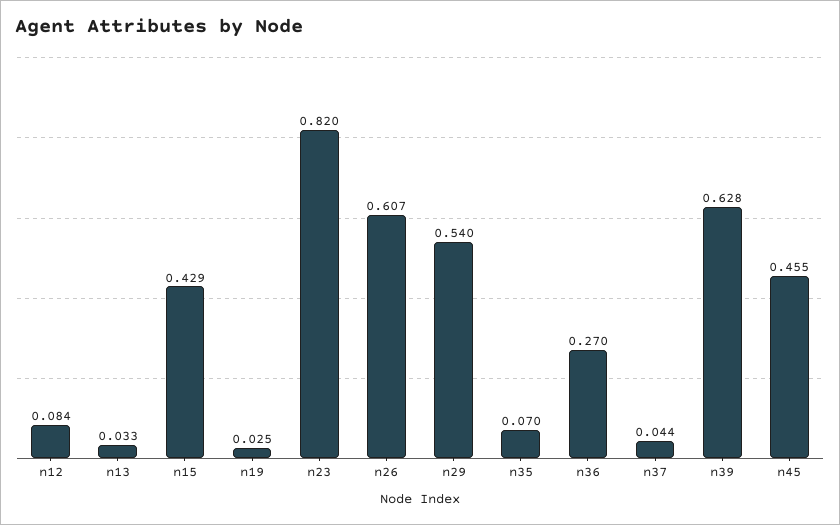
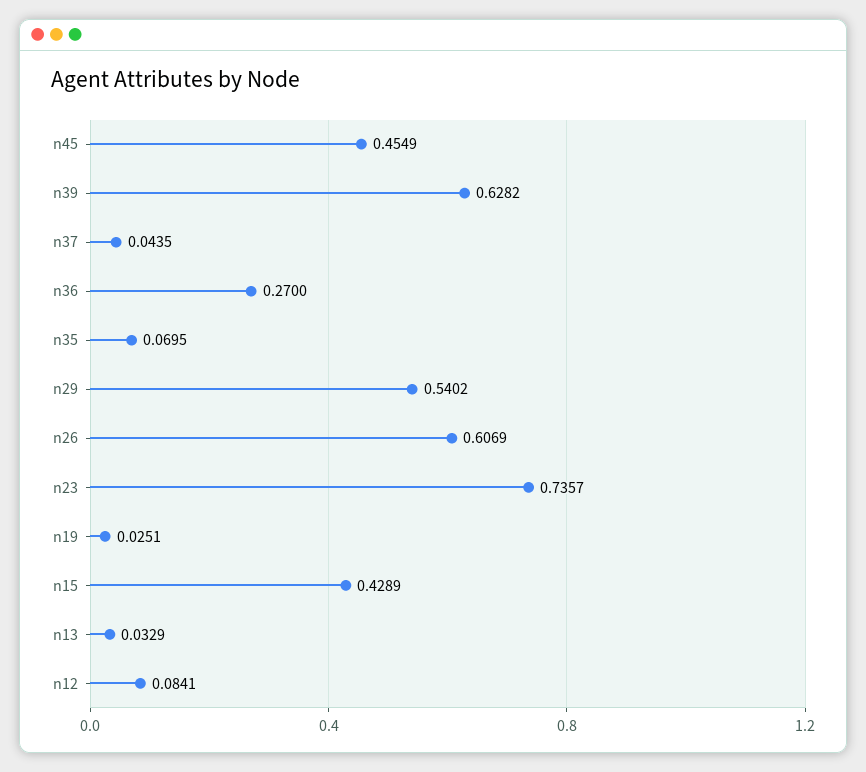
  {
    "n12": 0.0841,
    "n13": 0.0329,
    "n15": 0.4289,
    "n19": 0.0251,
-   "n23": 0.82,
+   "n23": 0.7357,
    "n26": 0.6069,
    "n29": 0.5402,
    "n35": 0.0695,
    "n36": 0.27,
    "n37": 0.0435,
    "n39": 0.6282,
    "n45": 0.4549
  }

